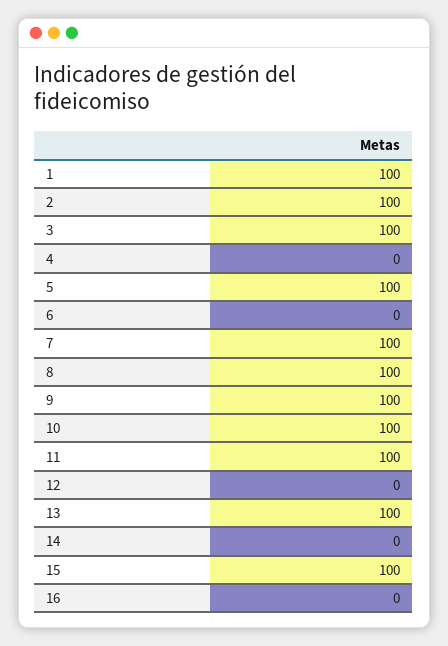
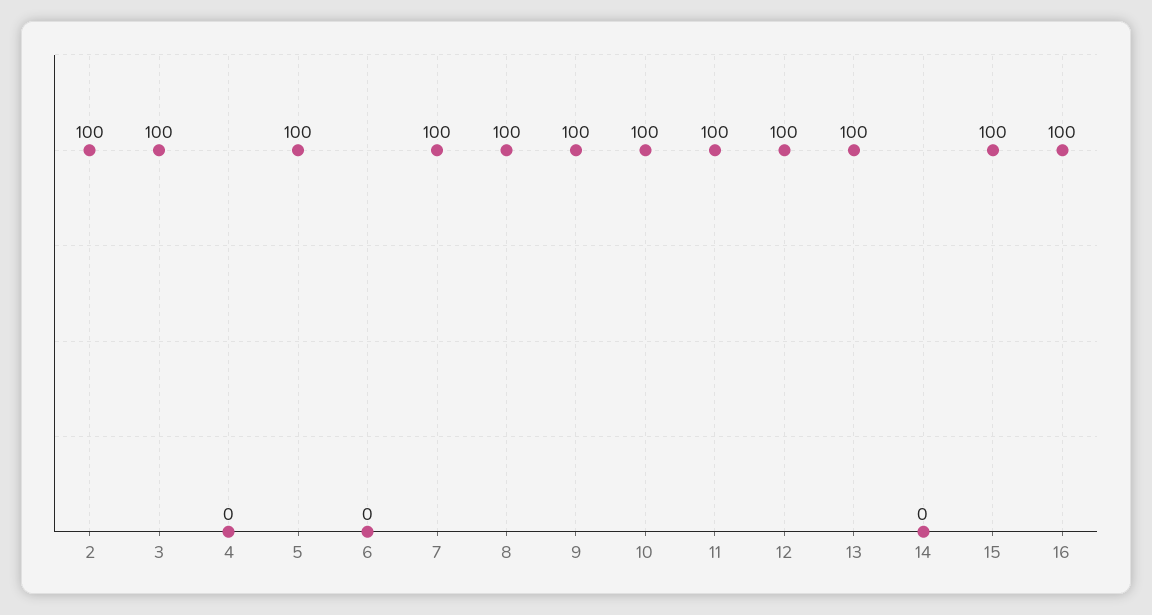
  {
-   "1": 100,
    "2": 100,
    "3": 100,
    "4": 0,
    "5": 100,
    "6": 0,
    "7": 100,
    "8": 100,
    "9": 100,
    "10": 100,
    "11": 100,
-   "12": 0,
+   "12": 100,
    "13": 100,
    "14": 0,
    "15": 100,
-   "16": 0
+   "16": 100
  }

